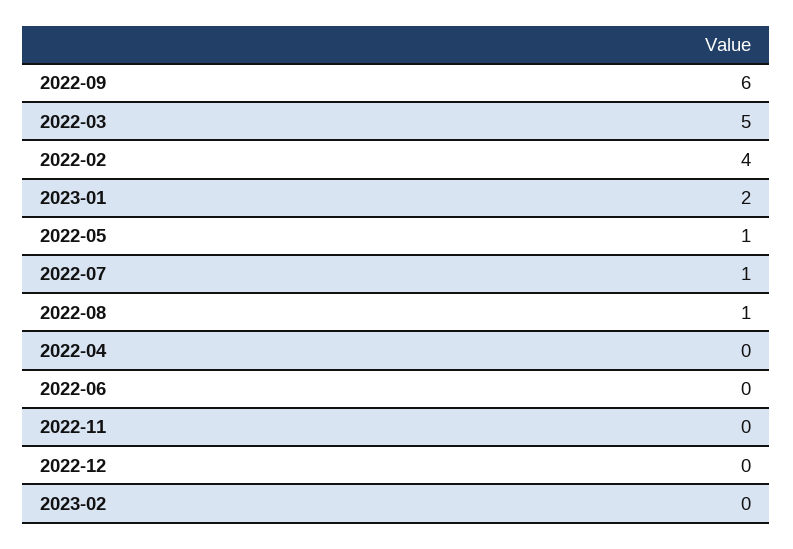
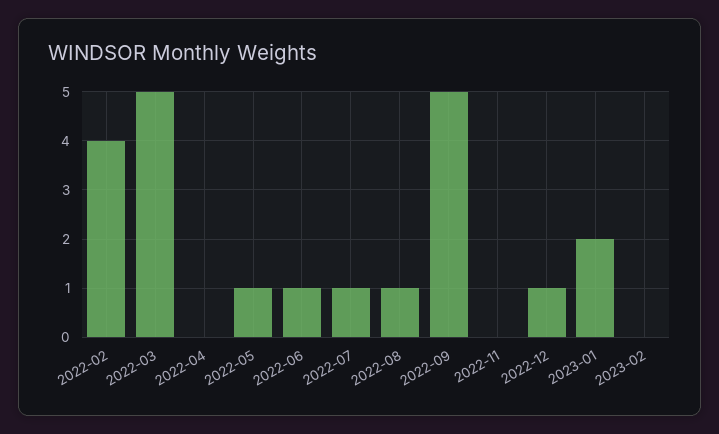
  {
-   "2022-09": 6,
+   "2022-09": 5,
    "2022-03": 5,
    "2022-02": 4,
    "2023-01": 2,
    "2022-05": 1,
    "2022-07": 1,
    "2022-08": 1,
    "2022-04": 0,
-   "2022-06": 0,
+   "2022-06": 1,
    "2022-11": 0,
-   "2022-12": 0,
+   "2022-12": 1,
    "2023-02": 0
  }

